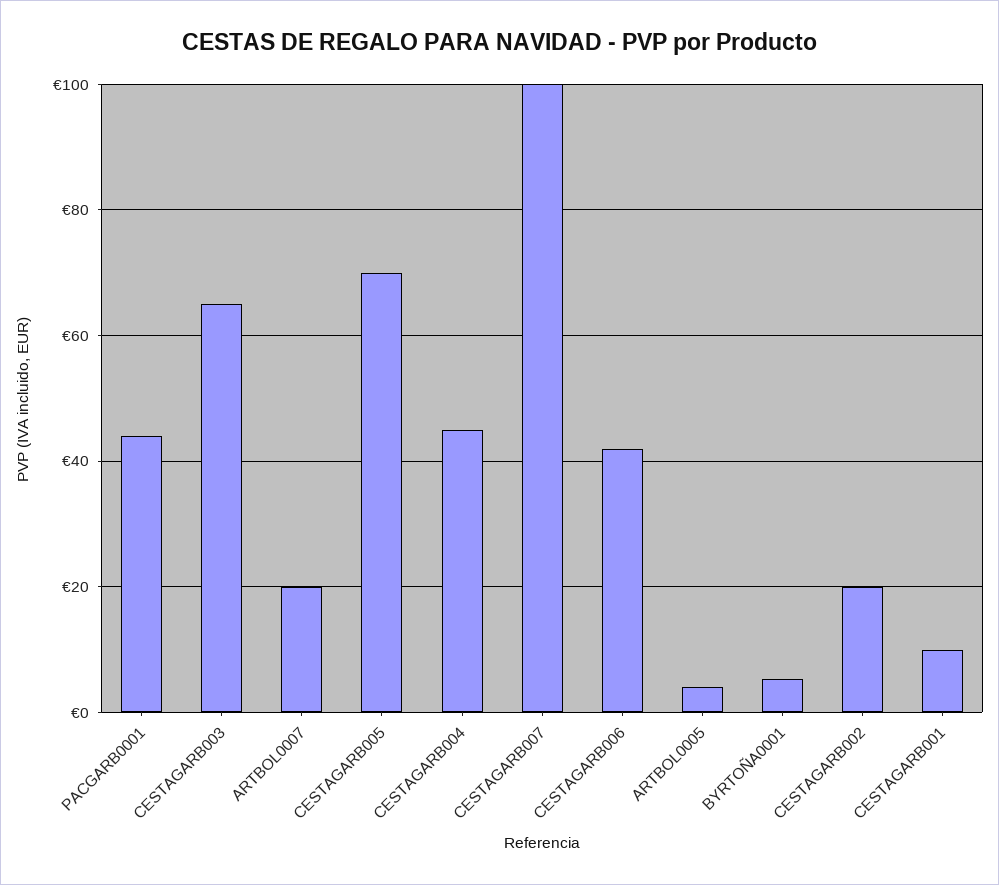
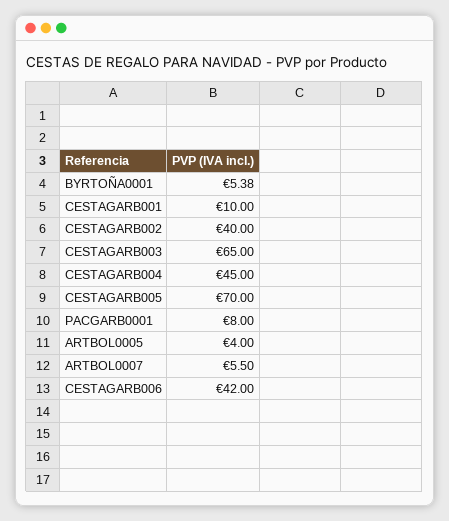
  {
-   "PACGARB0001": 44,
+   "PACGARB0001": 8,
    "CESTAGARB003": 65,
-   "ARTBOL0007": 20,
+   "ARTBOL0007": 5.5,
    "CESTAGARB005": 70,
    "CESTAGARB004": 45,
-   "CESTAGARB007": 100,
    "CESTAGARB006": 42,
    "ARTBOL0005": 4,
    "BYRTOÑA0001": 5.38,
-   "CESTAGARB002": 20,
+   "CESTAGARB002": 40,
    "CESTAGARB001": 10
  }

